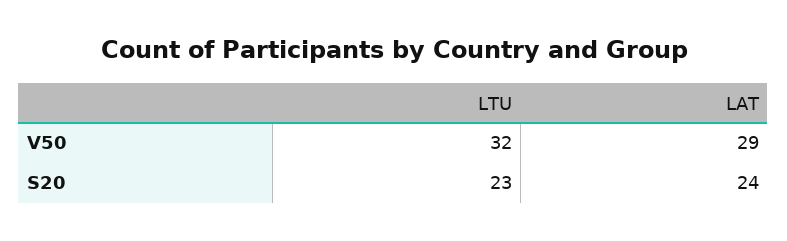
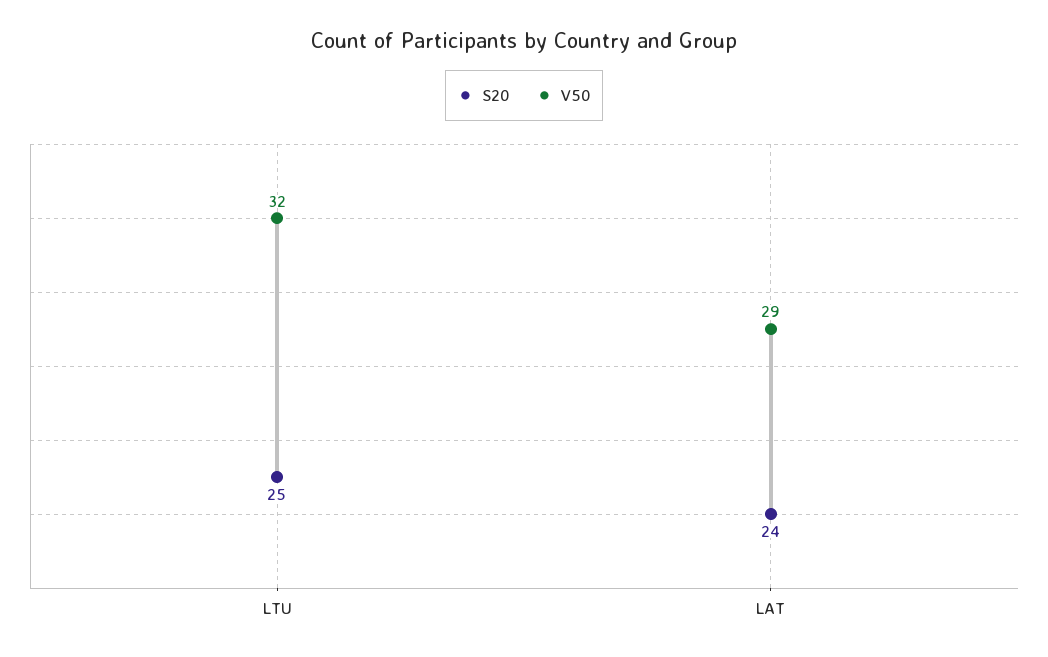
  {
    "V50": {
      "LTU": 32,
      "LAT": 29
    },
    "S20": {
-     "LTU": 23,
+     "LTU": 25,
      "LAT": 24
    }
  }

